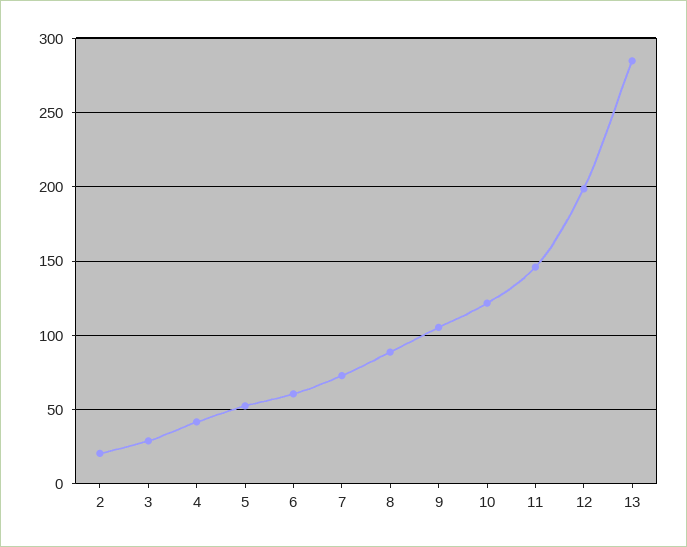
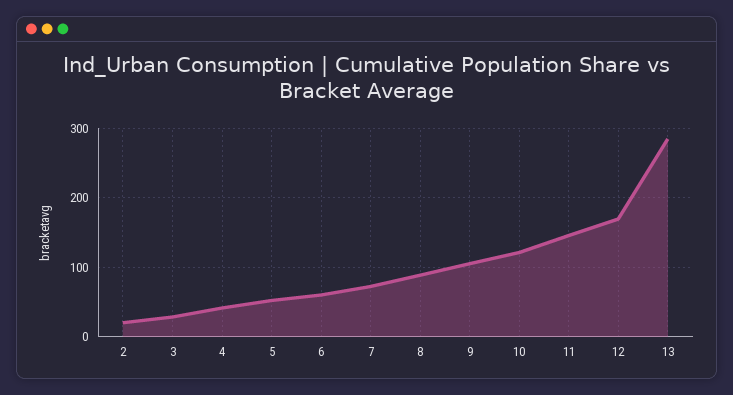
  {
    "2": 20,
    "3": 30,
    "4": 40,
    "5": 55,
    "6": 60,
    "7": 75,
    "8": 90,
    "9": 105,
    "10": 120,
    "11": 145,
-   "12": 200,
+   "12": 170,
    "13": 285
  }

